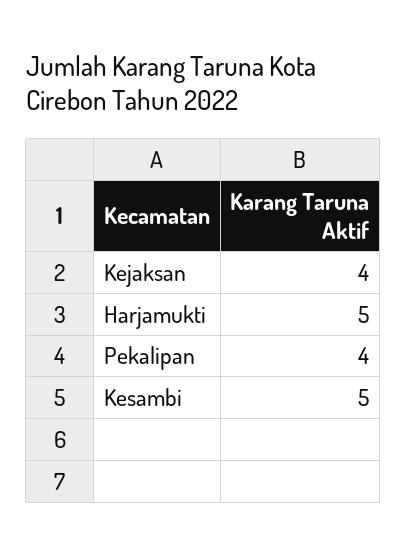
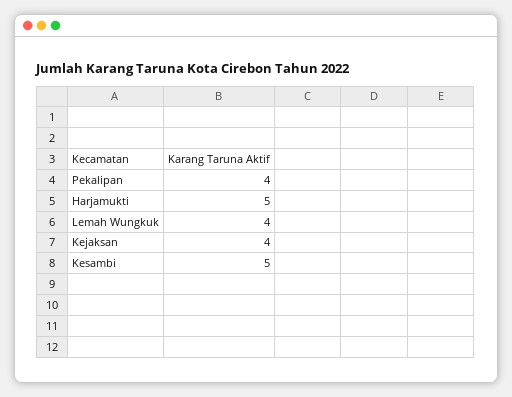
  {
    "Kejaksan": 4,
    "Harjamukti": 5,
    "Pekalipan": 4,
-   "Kesambi": 5
+   "Kesambi": 5,
+   "Lemah Wungkuk": 4
  }

